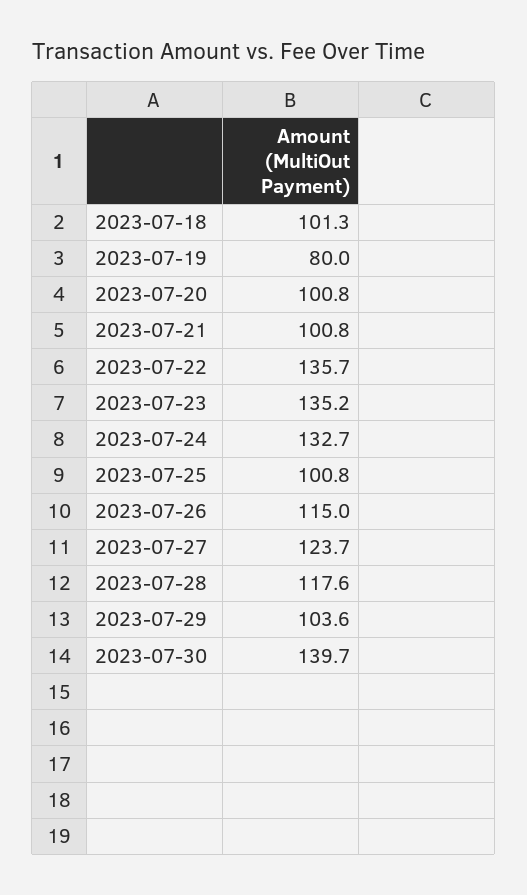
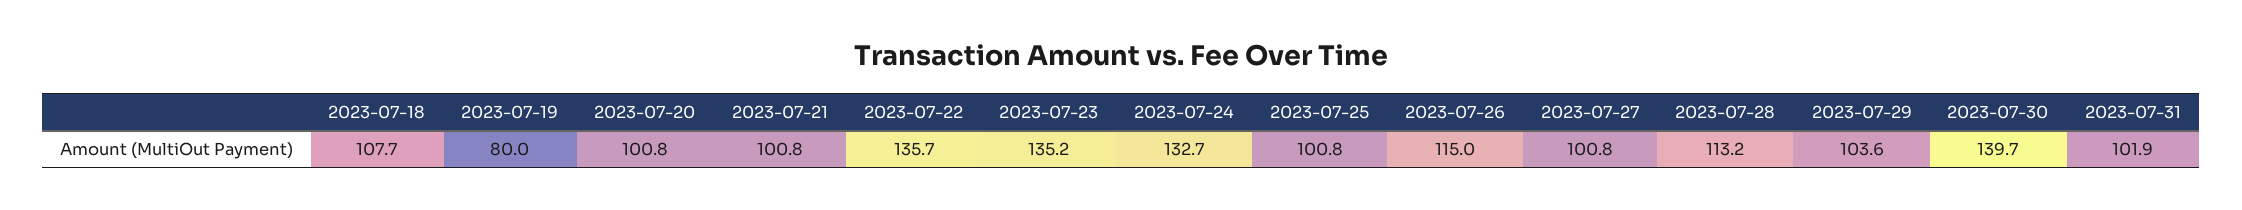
  {
-   "2023-07-18": 101.3,
+   "2023-07-18": 107.7,
    "2023-07-19": 80,
    "2023-07-20": 100.8,
    "2023-07-21": 100.8,
    "2023-07-22": 135.7,
    "2023-07-23": 135.2,
    "2023-07-24": 132.7,
    "2023-07-25": 100.8,
    "2023-07-26": 115,
-   "2023-07-27": 123.7,
+   "2023-07-27": 100.8,
-   "2023-07-28": 117.6,
+   "2023-07-28": 113.2,
    "2023-07-29": 103.6,
-   "2023-07-30": 139.7
+   "2023-07-30": 139.7,
+   "2023-07-31": 101.9
  }

